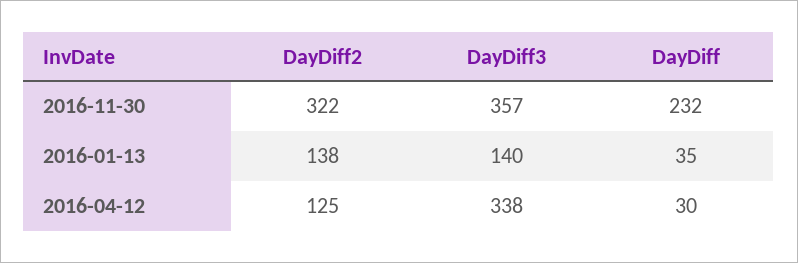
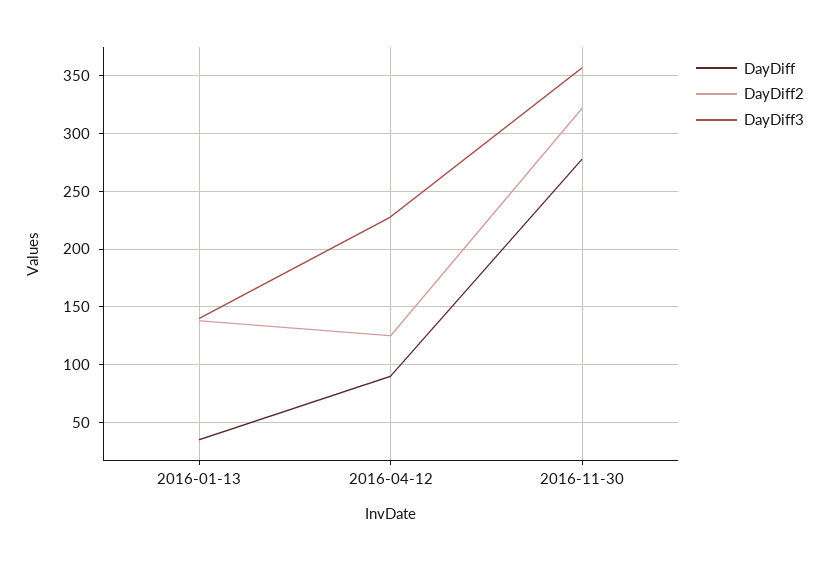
  {
    "DayDiff2": {
      "2016-11-30": 322,
      "2016-01-13": 138,
      "2016-04-12": 125
    },
    "DayDiff3": {
      "2016-11-30": 357,
      "2016-01-13": 140,
-     "2016-04-12": 338
+     "2016-04-12": 230
    },
    "DayDiff": {
-     "2016-11-30": 232,
+     "2016-11-30": 280,
      "2016-01-13": 35,
-     "2016-04-12": 30
+     "2016-04-12": 90
    }
  }

